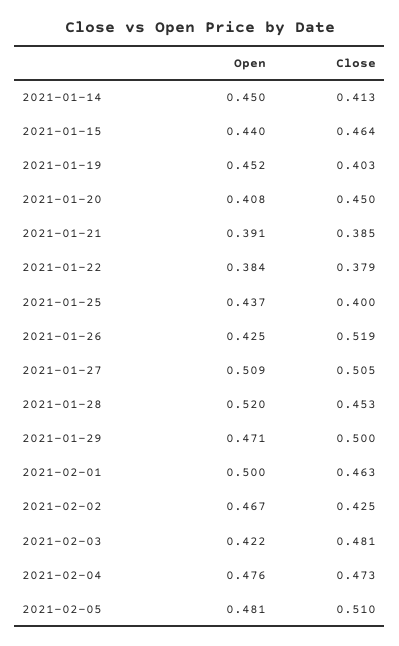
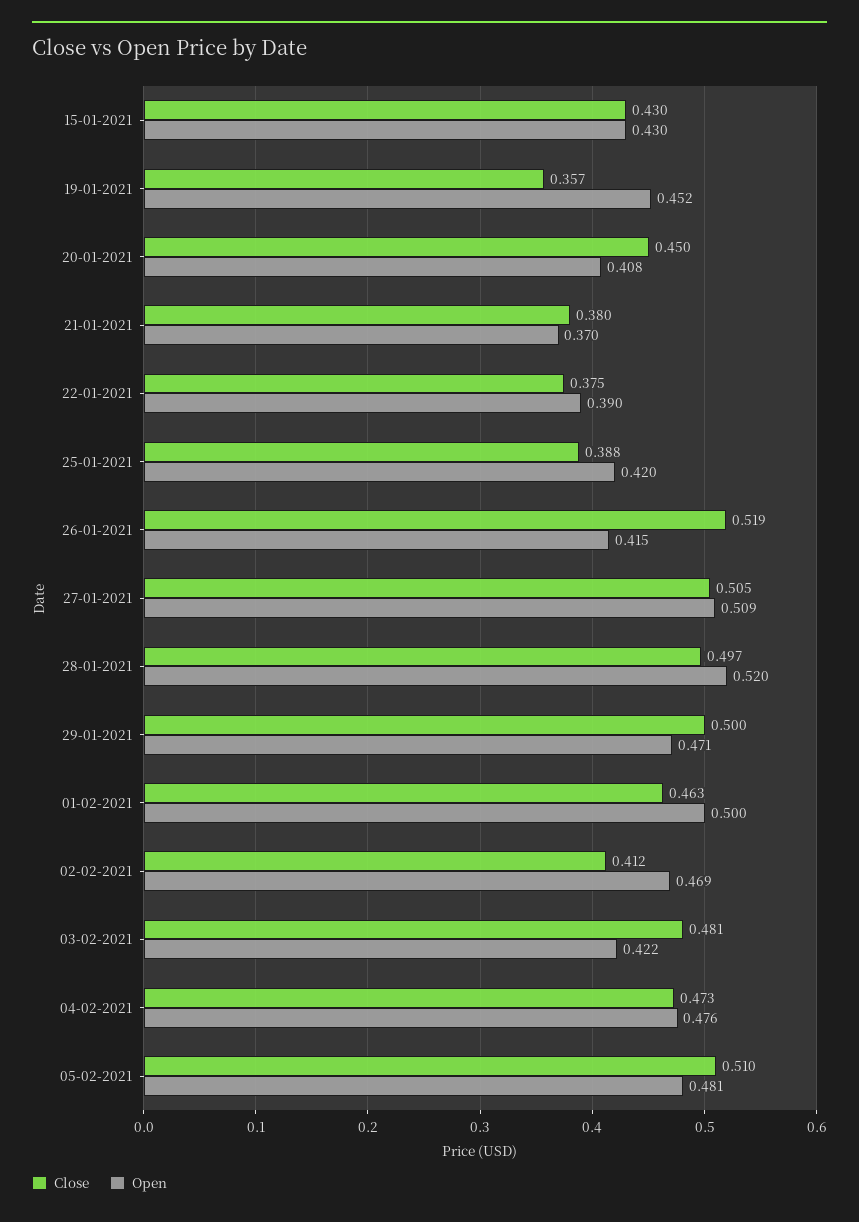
  {
    "Open": {
-     "2021-01-14": 0.45,
-     "2021-01-15": 0.44,
+     "2021-01-15": 0.43,
      "2021-01-19": 0.452,
      "2021-01-20": 0.408,
-     "2021-01-21": 0.391,
+     "2021-01-21": 0.37,
-     "2021-01-22": 0.384,
+     "2021-01-22": 0.39,
-     "2021-01-25": 0.437,
+     "2021-01-25": 0.42,
-     "2021-01-26": 0.425,
+     "2021-01-26": 0.415,
      "2021-01-27": 0.509,
      "2021-01-28": 0.52,
      "2021-01-29": 0.471,
      "2021-02-01": 0.5,
-     "2021-02-02": 0.467,
+     "2021-02-02": 0.469,
      "2021-02-03": 0.422,
      "2021-02-04": 0.476,
      "2021-02-05": 0.481
    },
    "Close": {
-     "2021-01-14": 0.413,
-     "2021-01-15": 0.464,
+     "2021-01-15": 0.43,
-     "2021-01-19": 0.403,
+     "2021-01-19": 0.357,
      "2021-01-20": 0.45,
-     "2021-01-21": 0.385,
+     "2021-01-21": 0.38,
-     "2021-01-22": 0.379,
+     "2021-01-22": 0.375,
-     "2021-01-25": 0.4,
+     "2021-01-25": 0.388,
      "2021-01-26": 0.519,
      "2021-01-27": 0.505,
-     "2021-01-28": 0.453,
+     "2021-01-28": 0.497,
      "2021-01-29": 0.5,
      "2021-02-01": 0.463,
-     "2021-02-02": 0.425,
+     "2021-02-02": 0.412,
      "2021-02-03": 0.481,
      "2021-02-04": 0.473,
      "2021-02-05": 0.51
    }
  }

